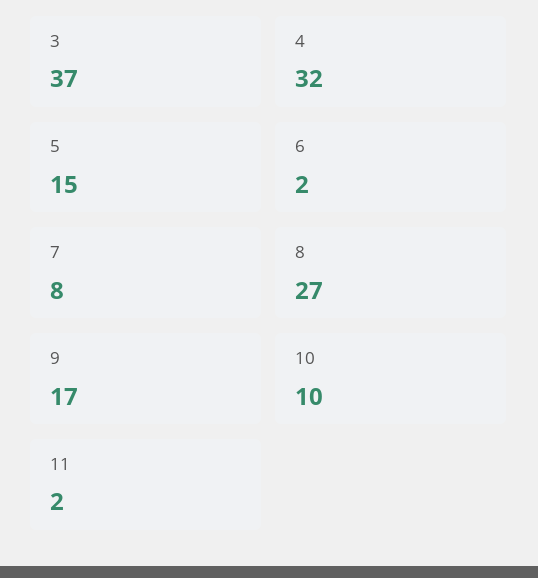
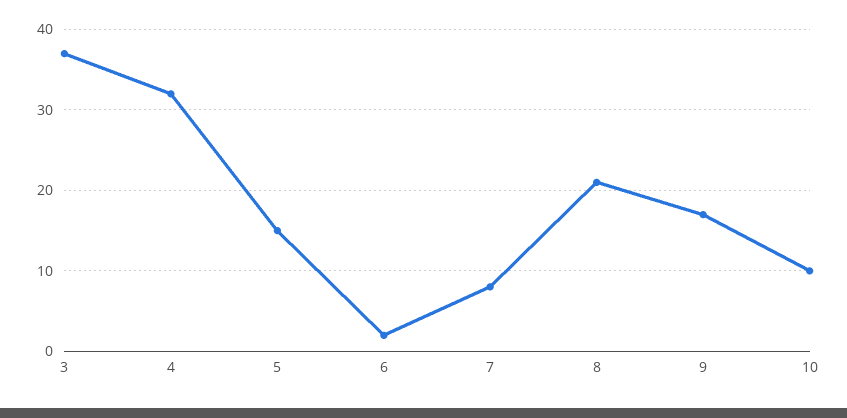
  {
    "3": 37,
    "4": 32,
    "5": 15,
    "6": 2,
    "7": 8,
-   "8": 27,
+   "8": 21,
    "9": 17,
-   "10": 10,
+   "10": 10
-   "11": 2
  }

